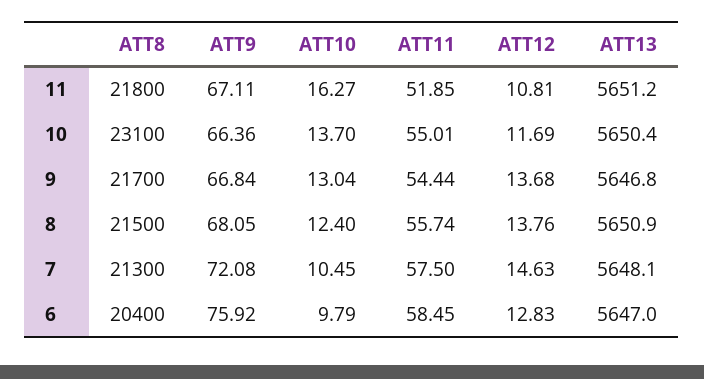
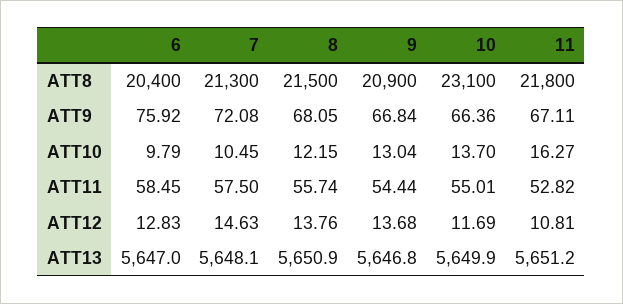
  {
    "ATT8": {
      "11": 21800,
      "10": 23100,
-     "9": 21700,
+     "9": 20900,
      "8": 21500,
      "7": 21300,
      "6": 20400
    },
    "ATT9": {
      "11": 67.11,
      "10": 66.36,
      "9": 66.84,
      "8": 68.05,
      "7": 72.08,
      "6": 75.92
    },
    "ATT10": {
      "11": 16.27,
      "10": 13.7,
      "9": 13.04,
-     "8": 12.4,
+     "8": 12.15,
      "7": 10.45,
      "6": 9.79
    },
    "ATT11": {
-     "11": 51.85,
+     "11": 52.82,
      "10": 55.01,
      "9": 54.44,
      "8": 55.74,
      "7": 57.5,
      "6": 58.45
    },
    "ATT12": {
      "11": 10.81,
      "10": 11.69,
      "9": 13.68,
      "8": 13.76,
      "7": 14.63,
      "6": 12.83
    },
    "ATT13": {
      "11": 5651.2,
-     "10": 5650.4,
+     "10": 5649.9,
      "9": 5646.8,
      "8": 5650.9,
      "7": 5648.1,
      "6": 5647
    }
  }

